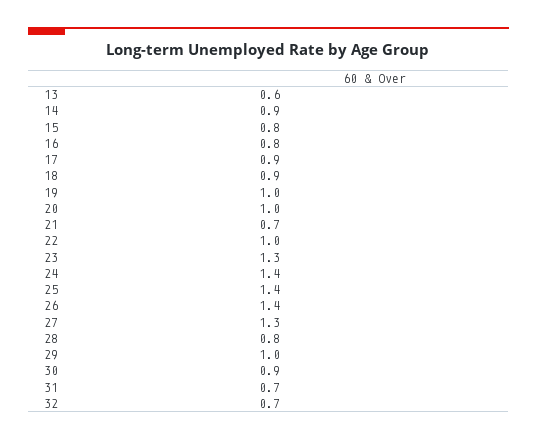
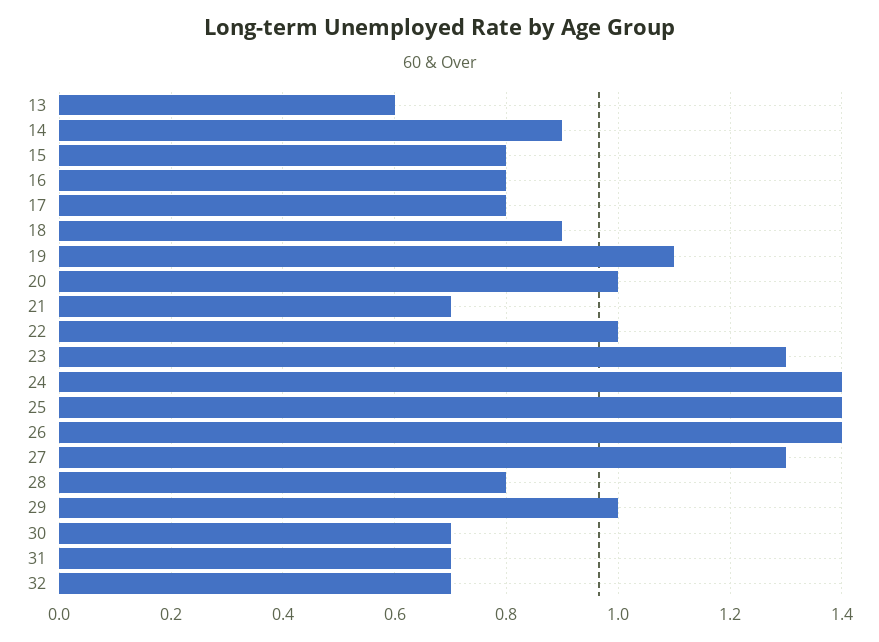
  {
    "13": 0.6,
    "14": 0.9,
    "15": 0.8,
    "16": 0.8,
-   "17": 0.9,
+   "17": 0.8,
    "18": 0.9,
-   "19": 1,
+   "19": 1.1,
    "20": 1,
    "21": 0.7,
    "22": 1,
    "23": 1.3,
    "24": 1.4,
    "25": 1.4,
    "26": 1.4,
    "27": 1.3,
    "28": 0.8,
    "29": 1,
-   "30": 0.9,
+   "30": 0.7,
    "31": 0.7,
    "32": 0.7
  }

